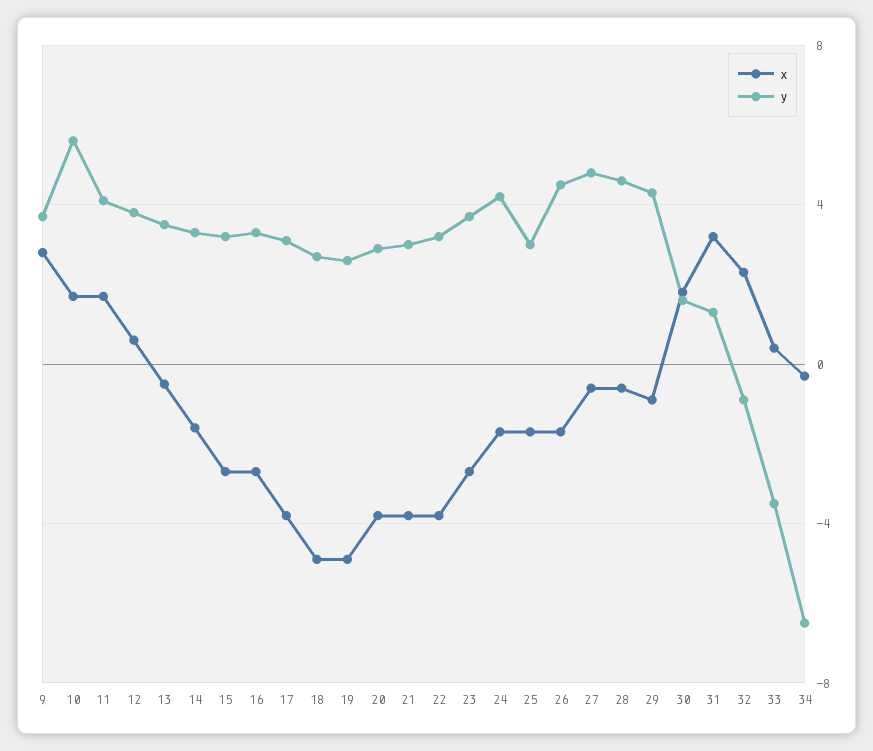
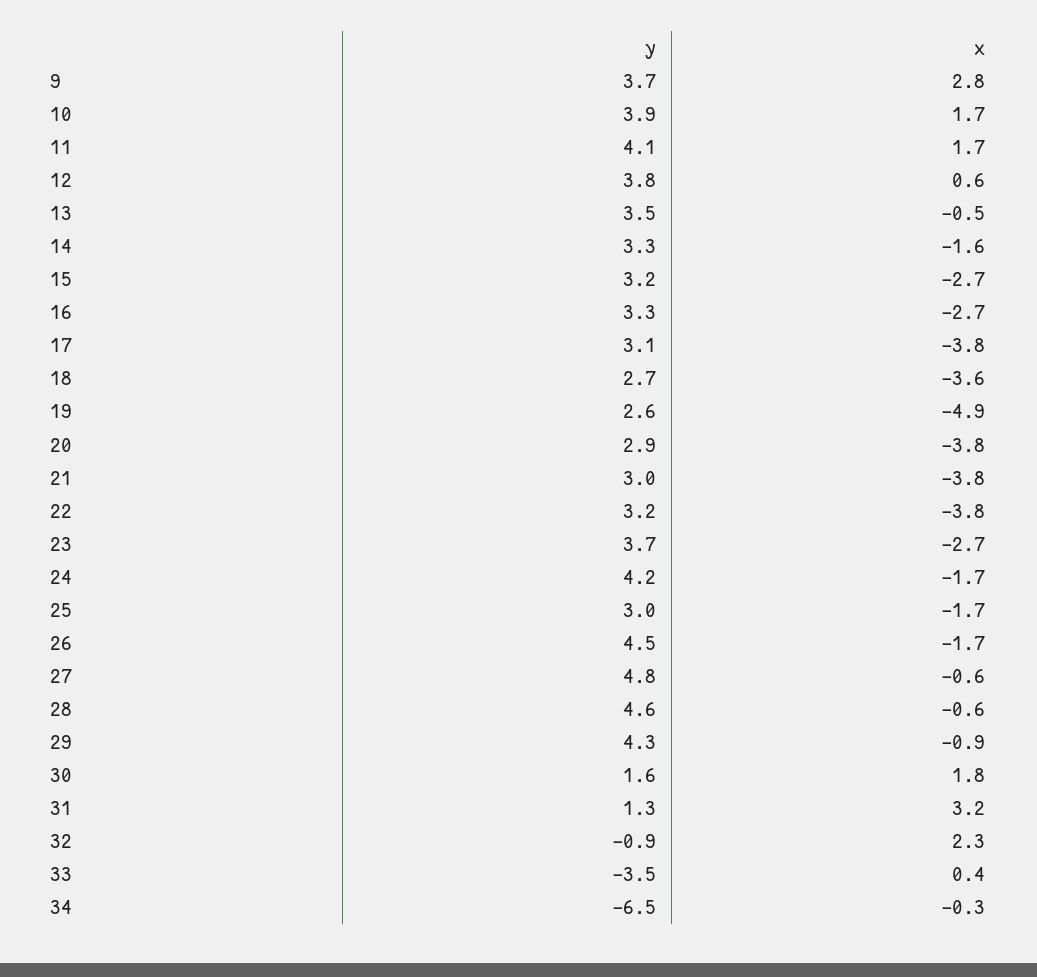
  {
    "x": {
      "9": 2.8,
      "10": 1.7,
      "11": 1.7,
      "12": 0.6,
      "13": -0.5,
      "14": -1.6,
      "15": -2.7,
      "16": -2.7,
      "17": -3.8,
-     "18": -5,
+     "18": -3.6,
      "19": -4.9,
      "20": -3.8,
      "21": -3.8,
      "22": -3.8,
      "23": -2.7,
      "24": -1.7,
      "25": -1.7,
      "26": -1.7,
      "27": -0.6,
      "28": -0.6,
      "29": -0.9,
      "30": 1.8,
      "31": 3.2,
      "32": 2.3,
      "33": 0.4,
      "34": -0.3
    },
    "y": {
      "9": 3.7,
-     "10": 5.5,
+     "10": 3.9,
      "11": 4.1,
      "12": 3.8,
      "13": 3.5,
      "14": 3.3,
      "15": 3.2,
      "16": 3.3,
      "17": 3.1,
      "18": 2.7,
      "19": 2.6,
      "20": 2.9,
      "21": 3,
      "22": 3.2,
      "23": 3.7,
      "24": 4.2,
      "25": 3,
      "26": 4.5,
      "27": 4.8,
      "28": 4.6,
      "29": 4.3,
      "30": 1.6,
      "31": 1.3,
      "32": -0.9,
      "33": -3.5,
      "34": -6.5
    }
  }

